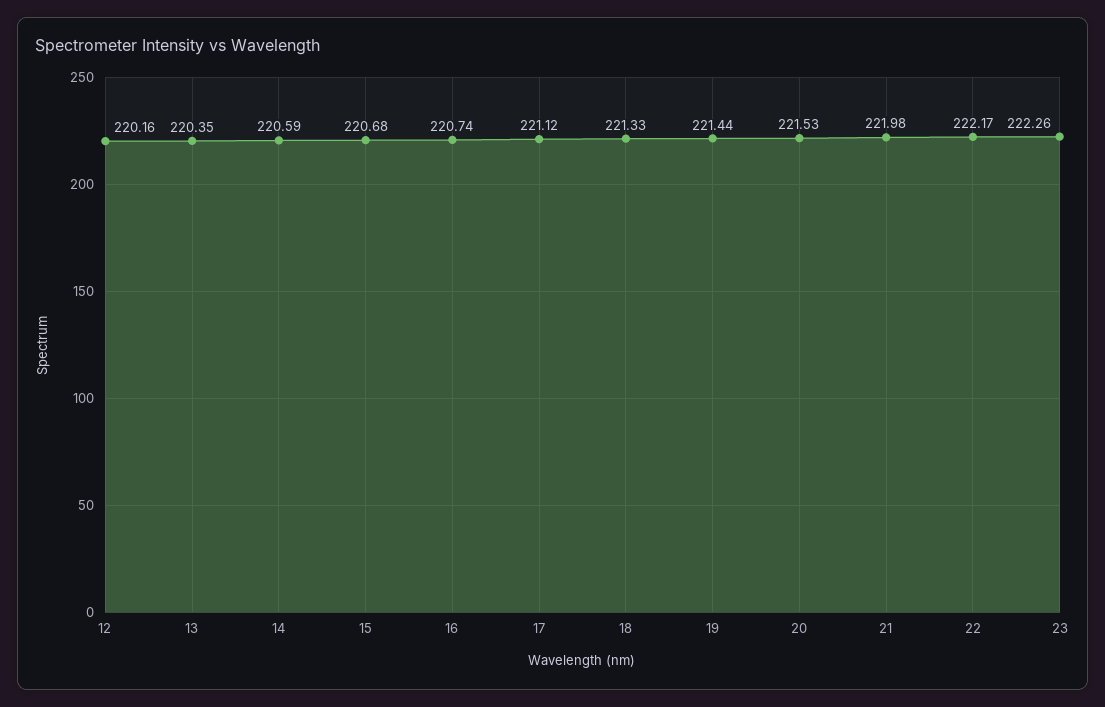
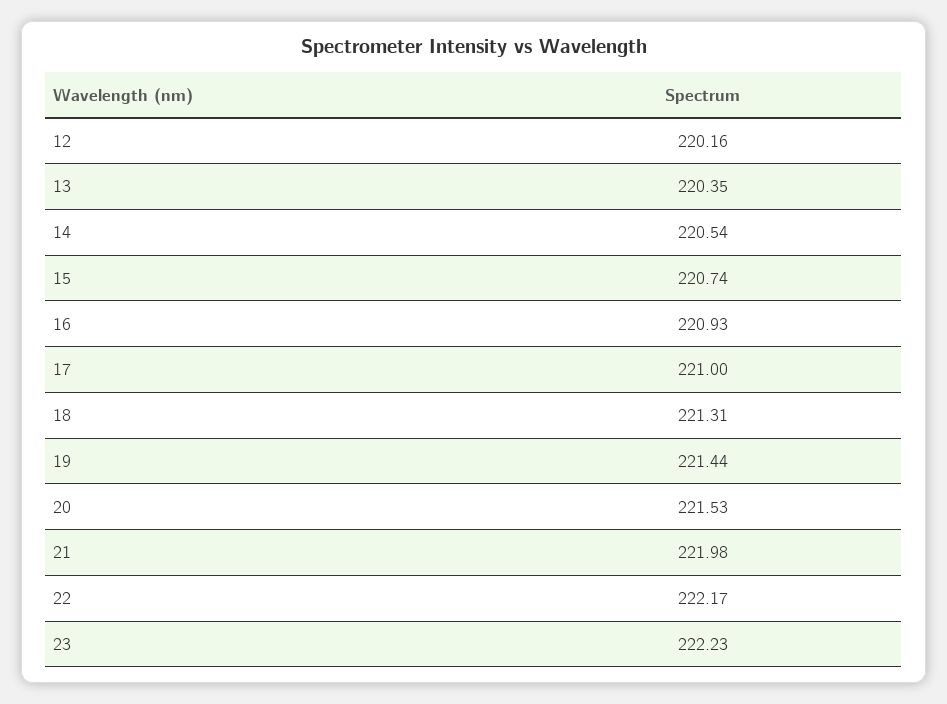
  {
    "12": 220.16,
    "13": 220.35,
-   "14": 220.59,
+   "14": 220.54,
-   "15": 220.68,
+   "15": 220.74,
-   "16": 220.74,
+   "16": 220.93,
-   "17": 221.12,
+   "17": 221,
-   "18": 221.33,
+   "18": 221.31,
    "19": 221.44,
    "20": 221.53,
    "21": 221.98,
    "22": 222.17,
-   "23": 222.26
+   "23": 222.23
  }

